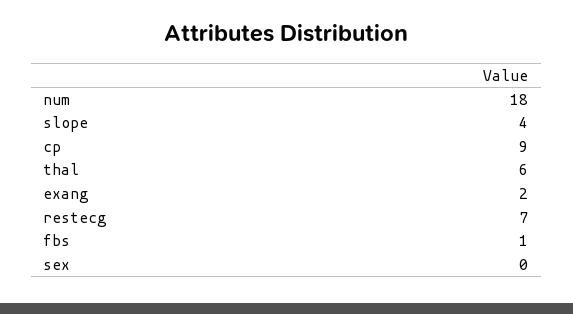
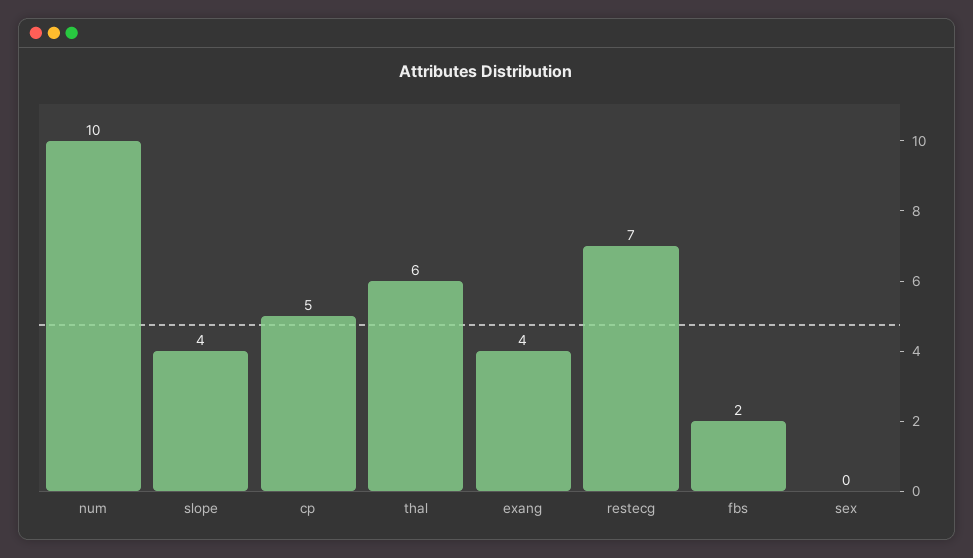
  {
-   "num": 18,
+   "num": 10,
    "slope": 4,
-   "cp": 9,
+   "cp": 5,
    "thal": 6,
-   "exang": 2,
+   "exang": 4,
    "restecg": 7,
-   "fbs": 1,
+   "fbs": 2,
    "sex": 0
  }

